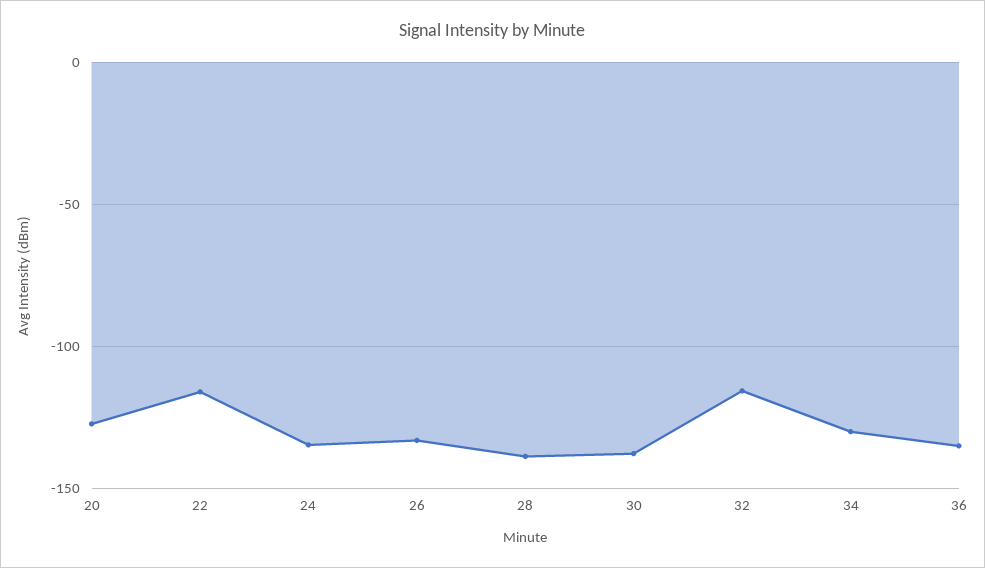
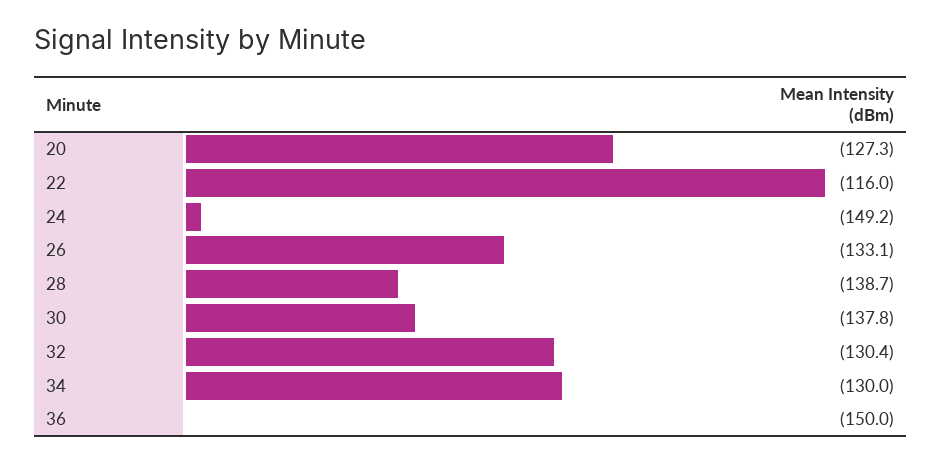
  {
    "20": -127.3,
    "22": -116,
-   "24": -135,
+   "24": -149.2,
    "26": -133.1,
    "28": -138.7,
    "30": -137.8,
-   "32": -115,
+   "32": -130.4,
    "34": -130,
-   "36": -135
+   "36": -150
  }

